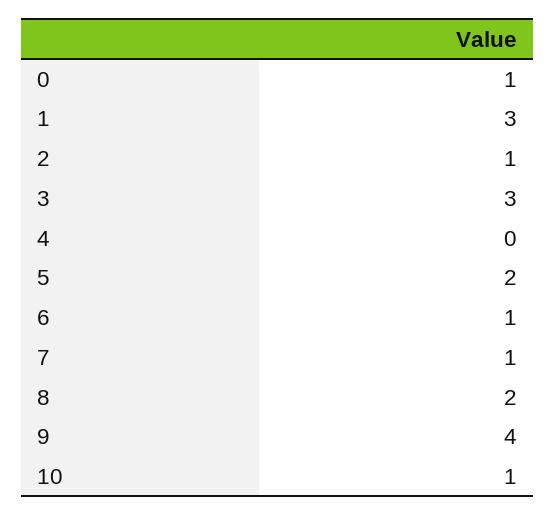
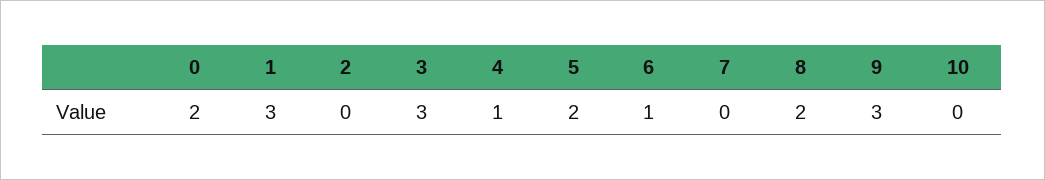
  {
-   "0": 1,
+   "0": 2,
    "1": 3,
-   "2": 1,
+   "2": 0,
    "3": 3,
-   "4": 0,
+   "4": 1,
    "5": 2,
    "6": 1,
-   "7": 1,
+   "7": 0,
    "8": 2,
-   "9": 4,
+   "9": 3,
-   "10": 1
+   "10": 0
  }

